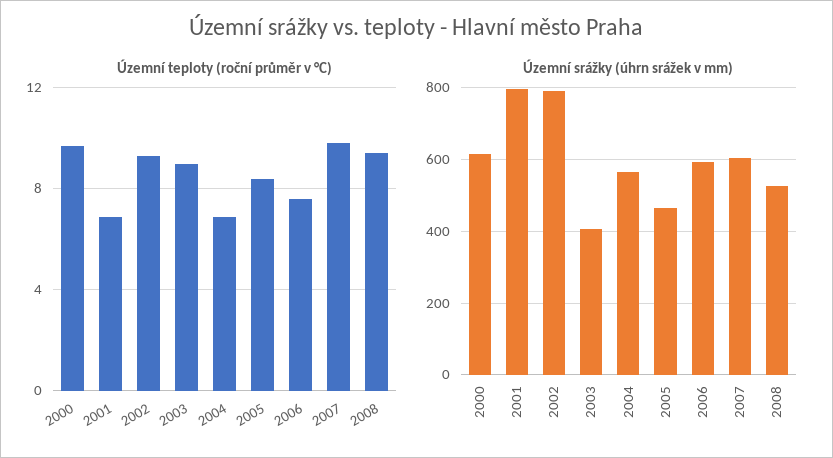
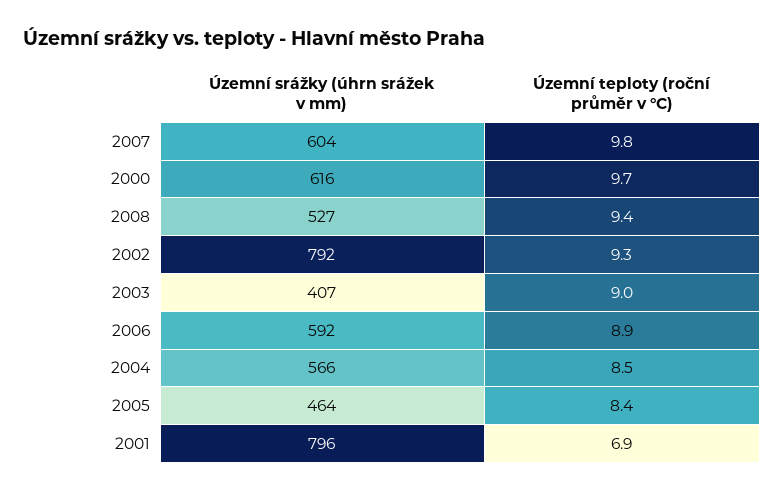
  {
    "Územní teploty (roční průměr v °C)": {
      "2000": 9.7,
      "2001": 6.9,
      "2002": 9.3,
      "2003": 9,
-     "2004": 7,
+     "2004": 8.5,
      "2005": 8.4,
-     "2006": 7.5,
+     "2006": 8.9,
      "2007": 9.8,
      "2008": 9.4
    },
    "Územní srážky (úhrn srážek v mm)": {
      "2000": 616,
      "2001": 796,
      "2002": 792,
      "2003": 407,
      "2004": 566,
      "2005": 464,
      "2006": 592,
      "2007": 604,
      "2008": 527
    }
  }

